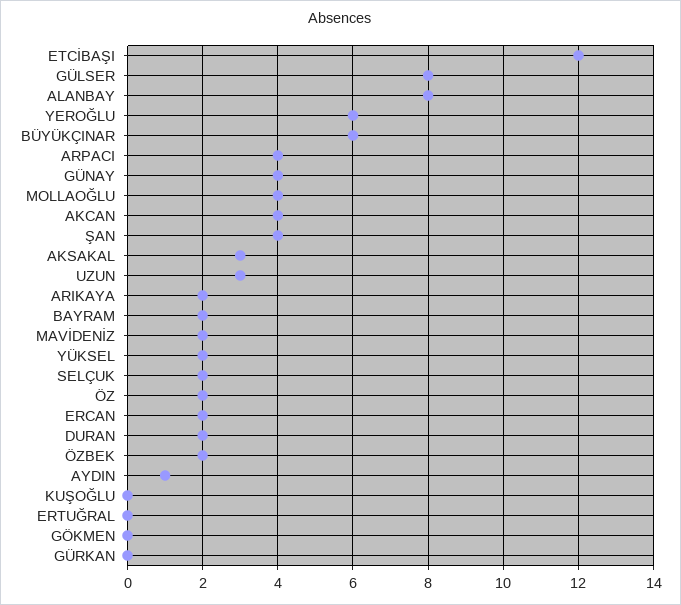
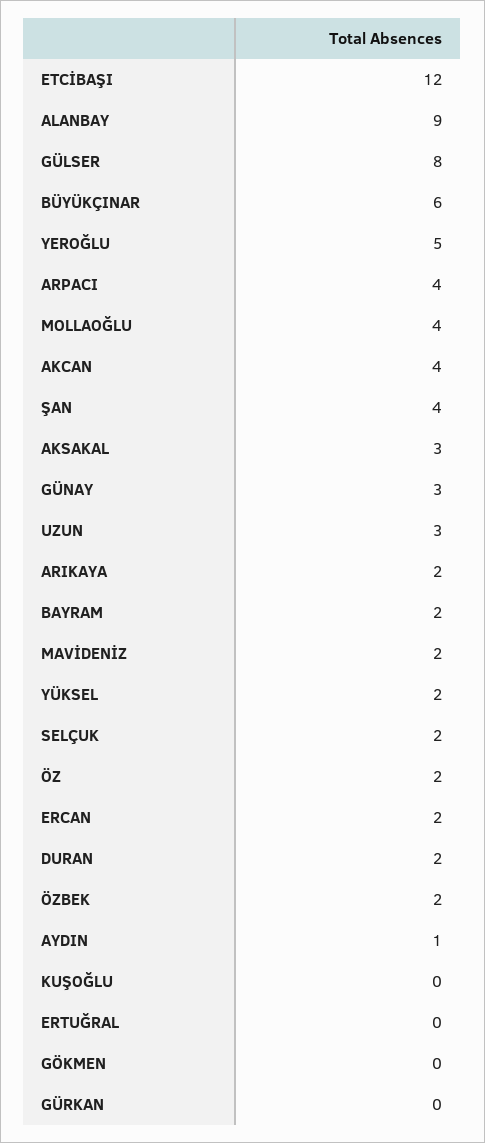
  {
    "ETCİBAŞI": 12,
    "GÜLSER": 8,
-   "ALANBAY": 8,
+   "ALANBAY": 9,
-   "YEROĞLU": 6,
+   "YEROĞLU": 5,
    "BÜYÜKÇINAR": 6,
    "ARPACI": 4,
-   "GÜNAY": 4,
+   "GÜNAY": 3,
    "MOLLAOĞLU": 4,
    "AKCAN": 4,
    "ŞAN": 4,
    "AKSAKAL": 3,
    "UZUN": 3,
    "ARIKAYA": 2,
    "BAYRAM": 2,
    "MAVİDENİZ": 2,
    "YÜKSEL": 2,
    "SELÇUK": 2,
    "ÖZ": 2,
    "ERCAN": 2,
    "DURAN": 2,
    "ÖZBEK": 2,
    "AYDIN": 1,
    "KUŞOĞLU": 0,
    "ERTUĞRAL": 0,
    "GÖKMEN": 0,
    "GÜRKAN": 0
  }

